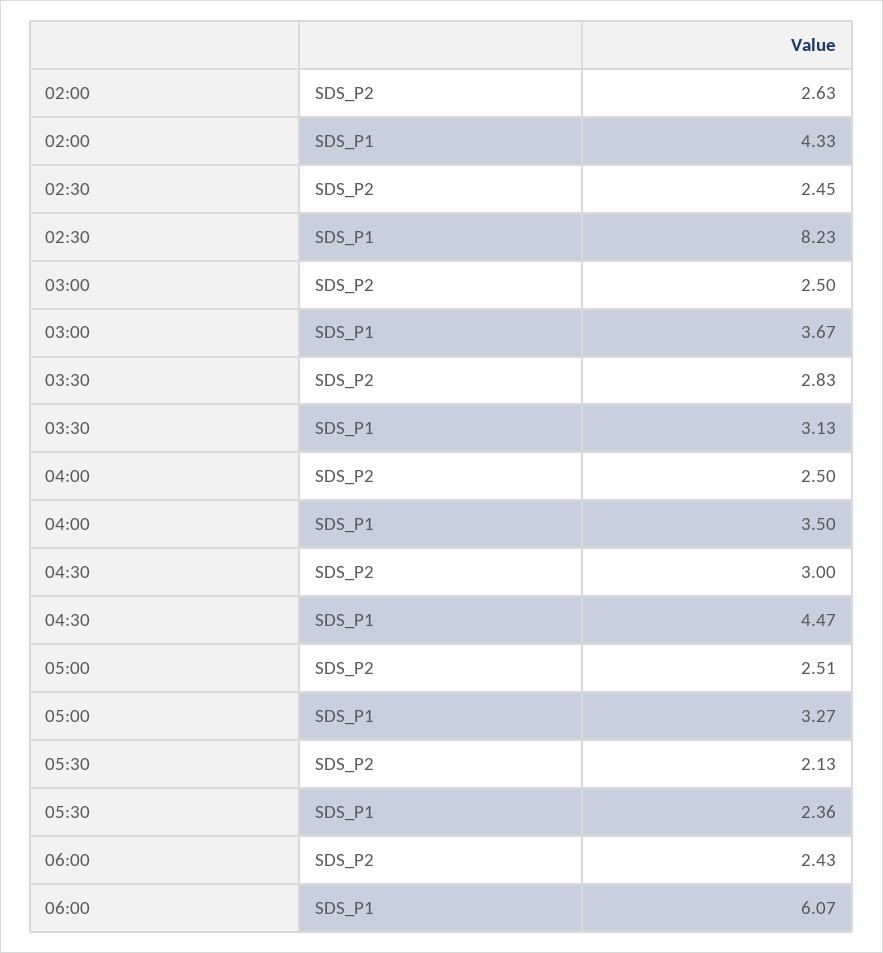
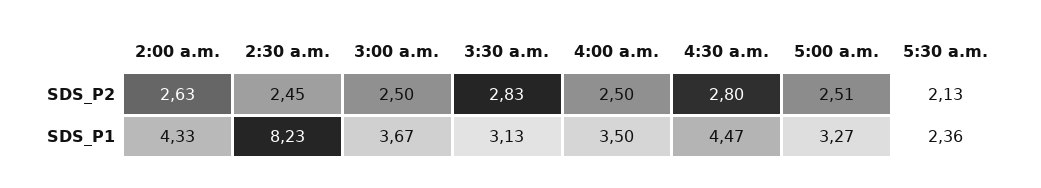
  {
    "02:00": {
      "SDS_P2": 2.63,
      "SDS_P1": 4.33
    },
    "02:30": {
      "SDS_P2": 2.45,
      "SDS_P1": 8.23
    },
    "03:00": {
      "SDS_P2": 2.5,
      "SDS_P1": 3.67
    },
    "03:30": {
      "SDS_P2": 2.83,
      "SDS_P1": 3.13
    },
    "04:00": {
      "SDS_P2": 2.5,
      "SDS_P1": 3.5
    },
    "04:30": {
-     "SDS_P2": 3,
+     "SDS_P2": 2.8,
      "SDS_P1": 4.47
    },
    "05:00": {
      "SDS_P2": 2.51,
      "SDS_P1": 3.27
    },
    "05:30": {
      "SDS_P2": 2.13,
      "SDS_P1": 2.36
-   },
+   }
-   "06:00": {
-     "SDS_P2": 2.43,
-     "SDS_P1": 6.07
-   }
  }

